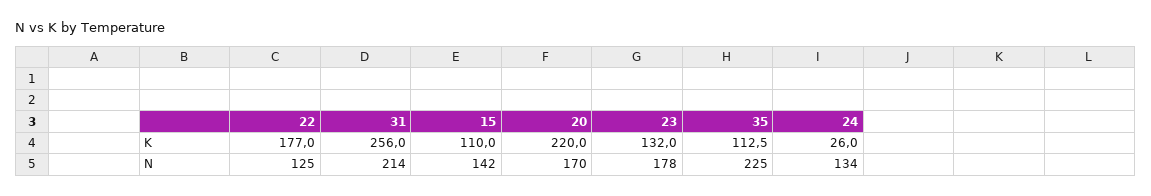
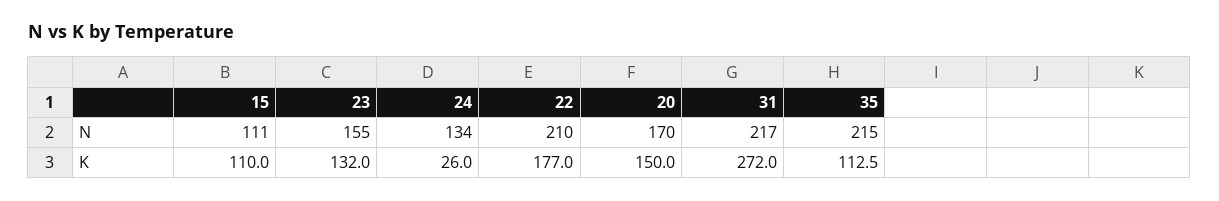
  {
    "22": {
      "K": 177,
-     "N": 125
+     "N": 210
    },
    "31": {
-     "K": 256,
+     "K": 272,
-     "N": 214
+     "N": 217
    },
    "15": {
      "K": 110,
-     "N": 142
+     "N": 111
    },
    "20": {
-     "K": 220,
+     "K": 150,
      "N": 170
    },
    "23": {
      "K": 132,
-     "N": 178
+     "N": 155
    },
    "35": {
      "K": 112.5,
-     "N": 225
+     "N": 215
    },
    "24": {
      "K": 26,
      "N": 134
    }
  }

